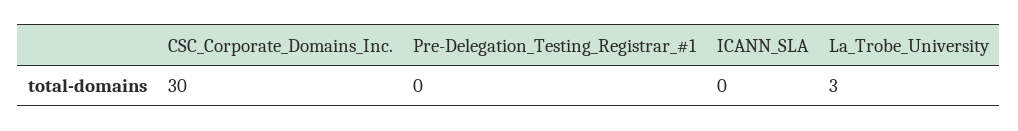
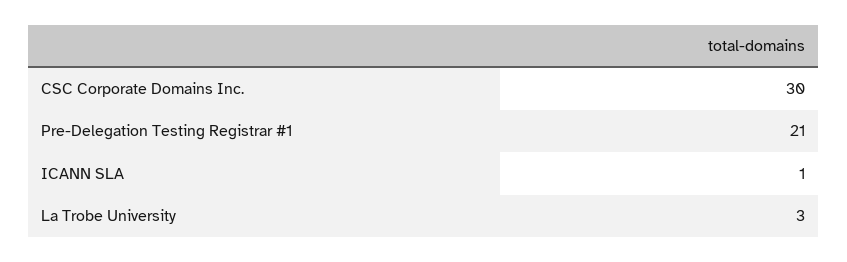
  {
    "CSC_Corporate_Domains_Inc.": 30,
-   "Pre-Delegation_Testing_Registrar_#1": 0,
+   "Pre-Delegation_Testing_Registrar_#1": 21,
-   "ICANN_SLA": 0,
+   "ICANN_SLA": 1,
    "La_Trobe_University": 3
  }

